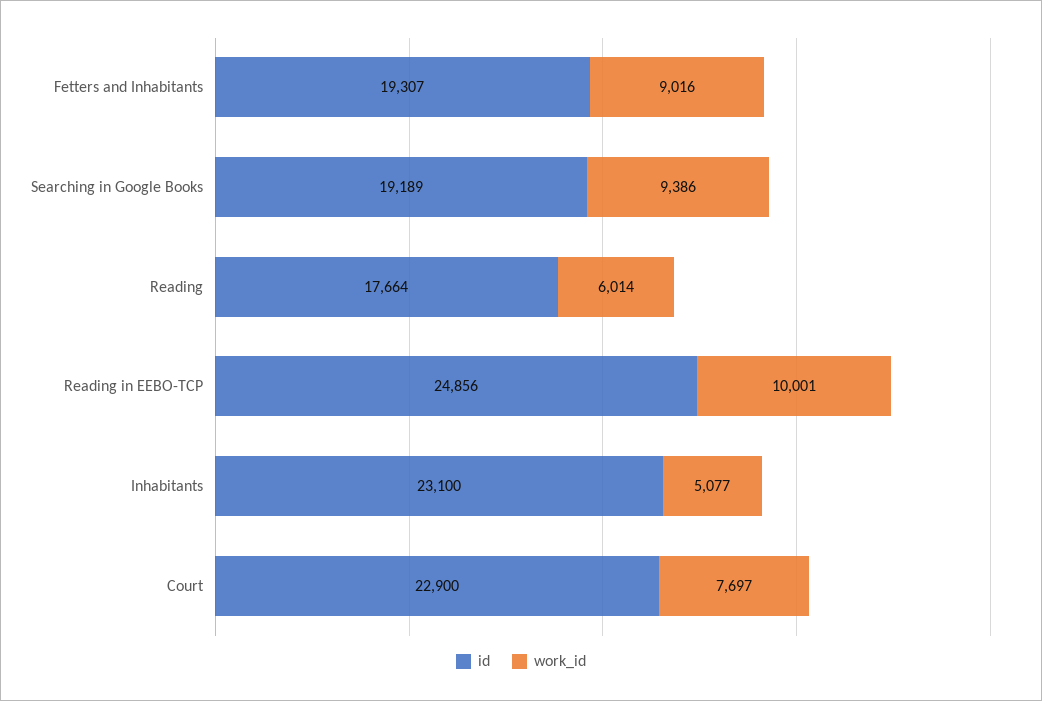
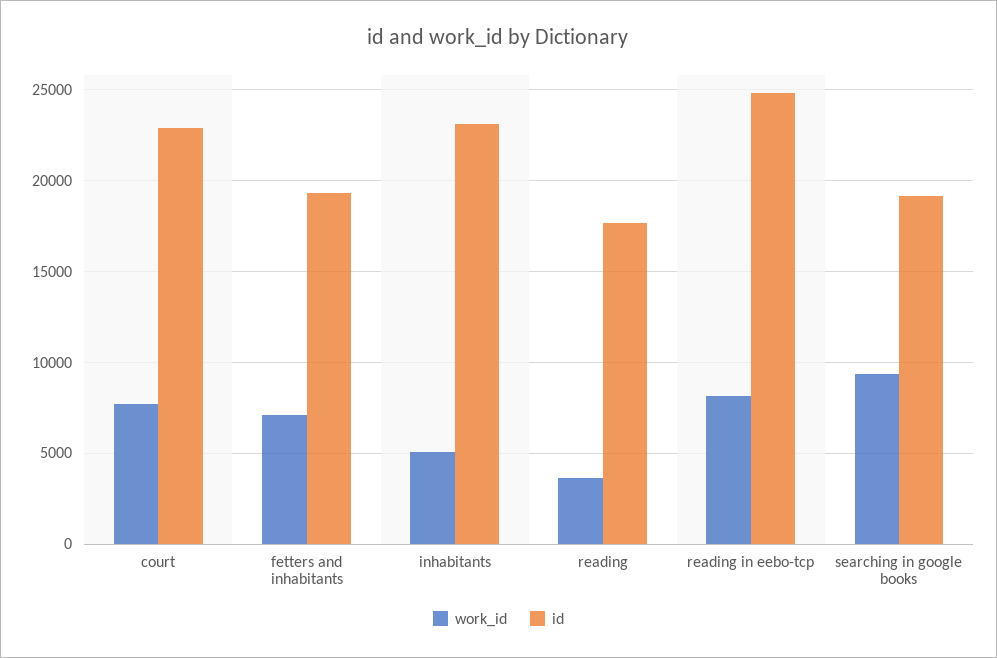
  {
    "id": {
      "Fetters and Inhabitants": 19307,
      "Searching in Google Books": 19189,
      "Reading": 17664,
      "Reading in EEBO-TCP": 24856,
      "Inhabitants": 23100,
      "Court": 22900
    },
    "work_id": {
-     "Fetters and Inhabitants": 9016,
+     "Fetters and Inhabitants": 7000,
      "Searching in Google Books": 9386,
-     "Reading": 6014,
+     "Reading": 3500,
-     "Reading in EEBO-TCP": 10001,
+     "Reading in EEBO-TCP": 8000,
      "Inhabitants": 5077,
      "Court": 7697
    }
  }

